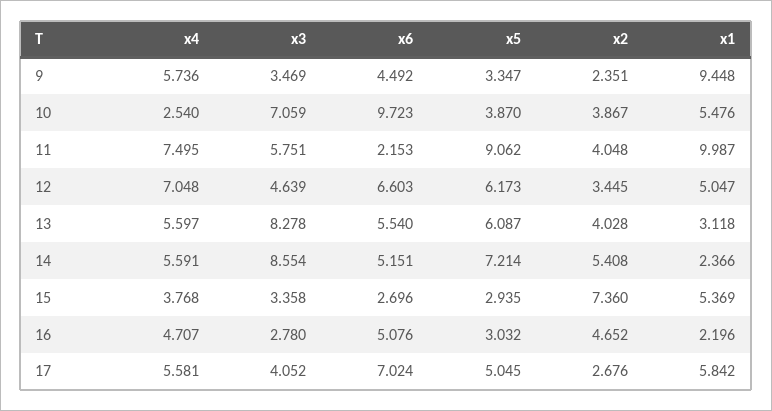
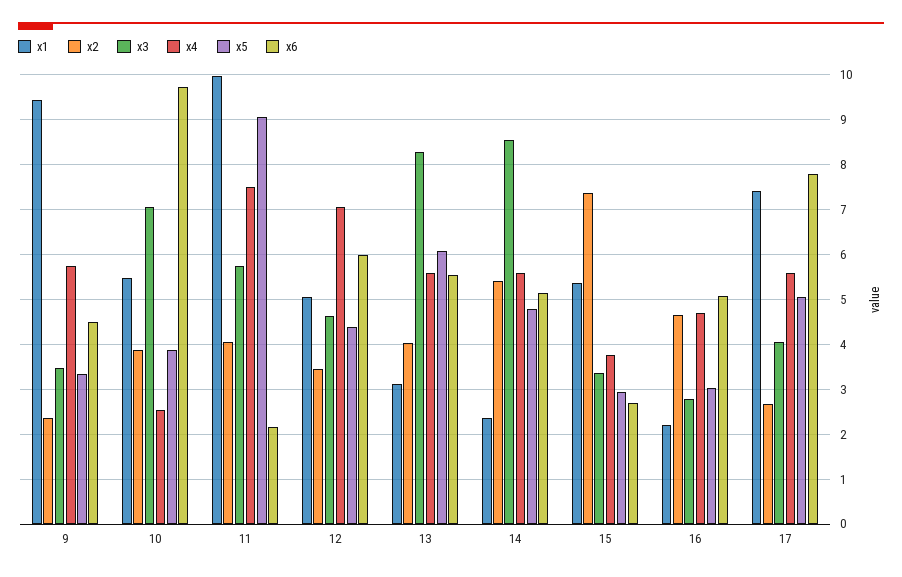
  {
    "x4": {
      "9": 5.736,
      "10": 2.54,
      "11": 7.495,
      "12": 7.048,
      "13": 5.597,
      "14": 5.591,
      "15": 3.768,
      "16": 4.707,
      "17": 5.581
    },
    "x3": {
      "9": 3.469,
      "10": 7.059,
      "11": 5.751,
      "12": 4.639,
      "13": 8.278,
      "14": 8.554,
      "15": 3.358,
      "16": 2.78,
      "17": 4.052
    },
    "x6": {
      "9": 4.492,
      "10": 9.723,
      "11": 2.153,
-     "12": 6.603,
+     "12": 6,
      "13": 5.54,
      "14": 5.151,
      "15": 2.696,
      "16": 5.076,
-     "17": 7.024
+     "17": 7.8
    },
    "x5": {
      "9": 3.347,
      "10": 3.87,
      "11": 9.062,
-     "12": 6.173,
+     "12": 4.4,
      "13": 6.087,
-     "14": 7.214,
+     "14": 4.8,
      "15": 2.935,
      "16": 3.032,
      "17": 5.045
    },
    "x2": {
      "9": 2.351,
      "10": 3.867,
      "11": 4.048,
      "12": 3.445,
      "13": 4.028,
      "14": 5.408,
      "15": 7.36,
      "16": 4.652,
      "17": 2.676
    },
    "x1": {
      "9": 9.448,
      "10": 5.476,
      "11": 9.987,
      "12": 5.047,
      "13": 3.118,
      "14": 2.366,
      "15": 5.369,
      "16": 2.196,
-     "17": 5.842
+     "17": 7.4
    }
  }

